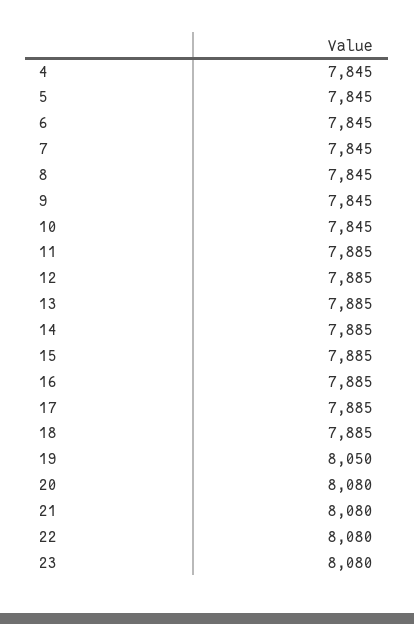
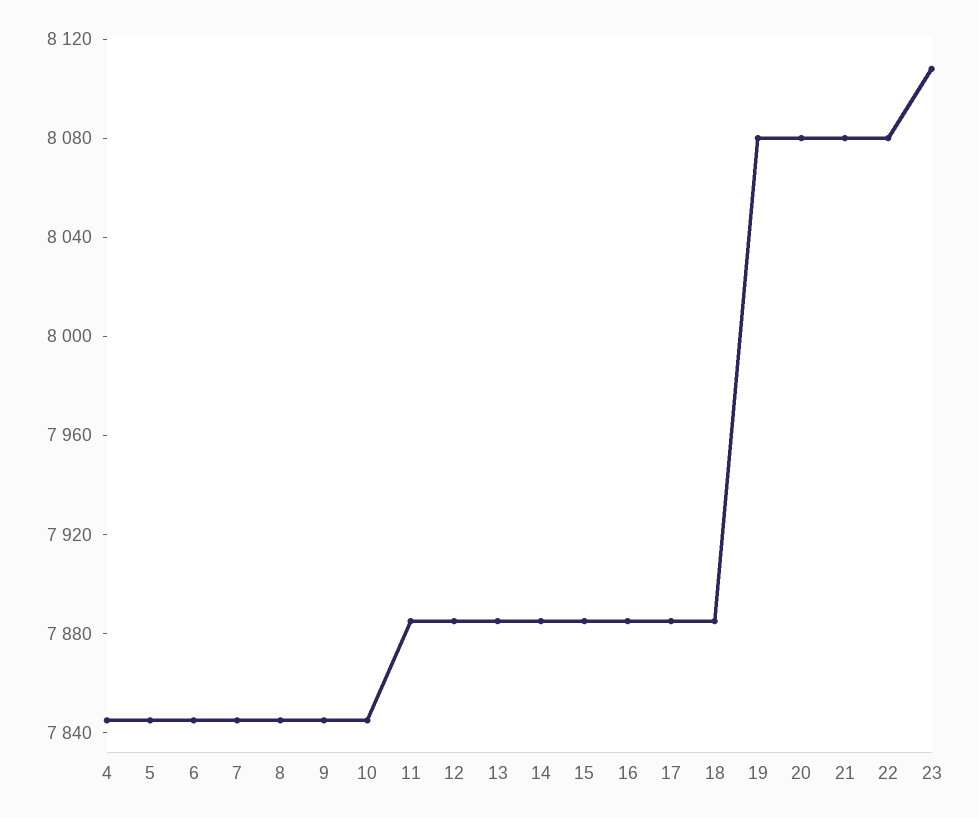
  {
    "4": 7845,
    "5": 7845,
    "6": 7845,
    "7": 7845,
    "8": 7845,
    "9": 7845,
    "10": 7845,
    "11": 7885,
    "12": 7885,
    "13": 7885,
    "14": 7885,
    "15": 7885,
    "16": 7885,
    "17": 7885,
    "18": 7885,
-   "19": 8050,
+   "19": 8080,
    "20": 8080,
    "21": 8080,
    "22": 8080,
-   "23": 8080
+   "23": 8110
  }

